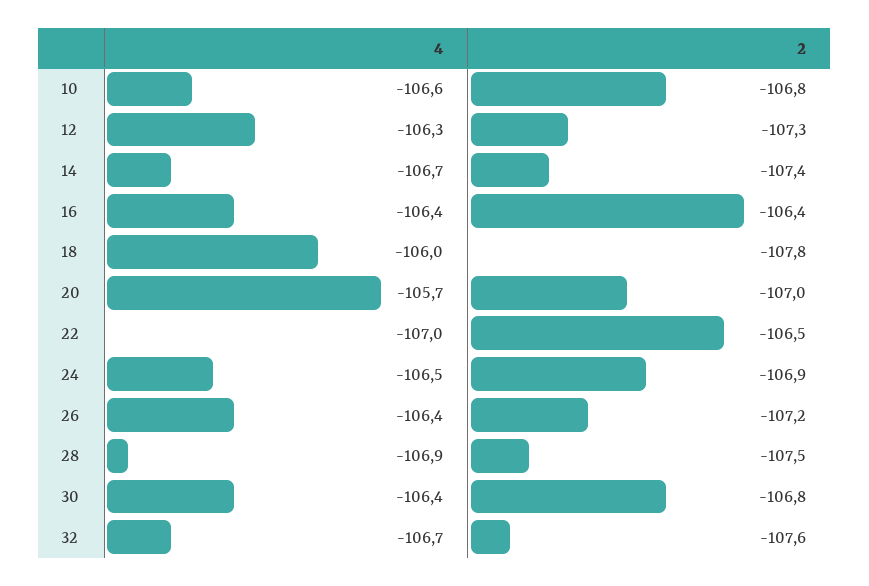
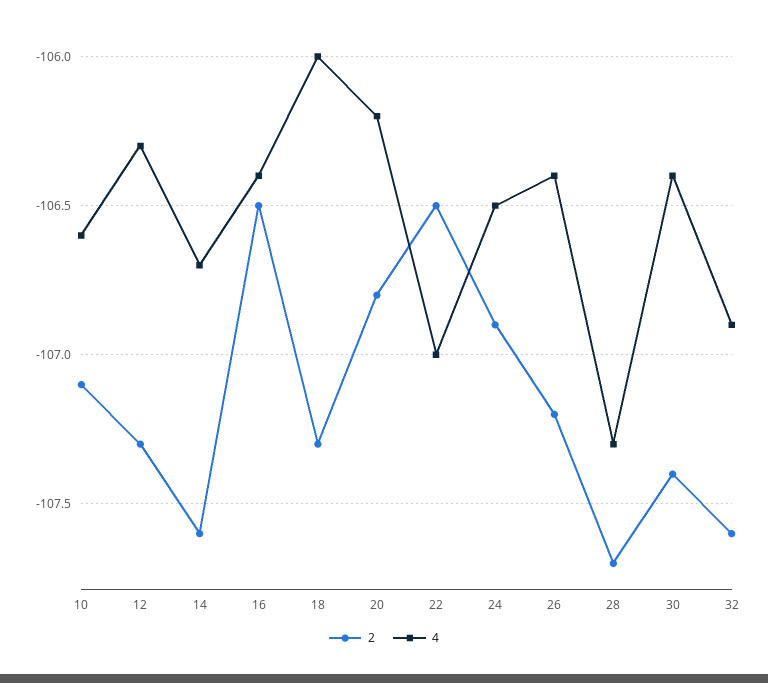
  {
    "4": {
      "10": -106.6,
      "12": -106.3,
      "14": -106.7,
      "16": -106.4,
      "18": -106,
-     "20": -105.7,
+     "20": -106.2,
      "22": -107,
      "24": -106.5,
      "26": -106.4,
-     "28": -106.9,
+     "28": -107.3,
      "30": -106.4,
-     "32": -106.7
+     "32": -106.9
    },
    "2": {
-     "10": -106.8,
+     "10": -107.1,
      "12": -107.3,
-     "14": -107.4,
+     "14": -107.6,
-     "16": -106.4,
+     "16": -106.5,
-     "18": -107.8,
+     "18": -107.3,
-     "20": -107,
+     "20": -106.8,
      "22": -106.5,
      "24": -106.9,
      "26": -107.2,
-     "28": -107.5,
+     "28": -107.7,
-     "30": -106.8,
+     "30": -107.4,
      "32": -107.6
    }
  }

